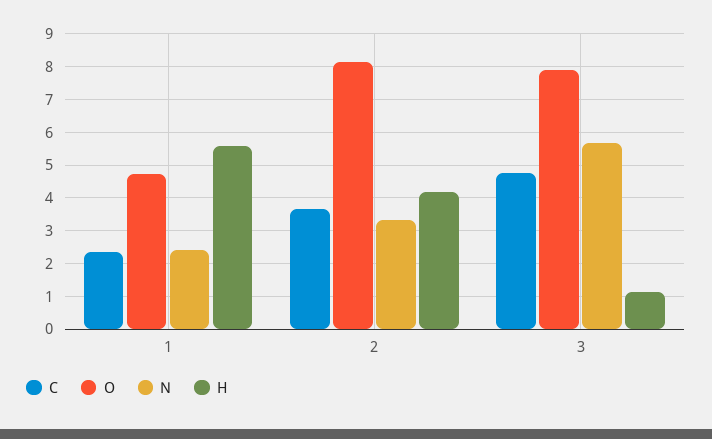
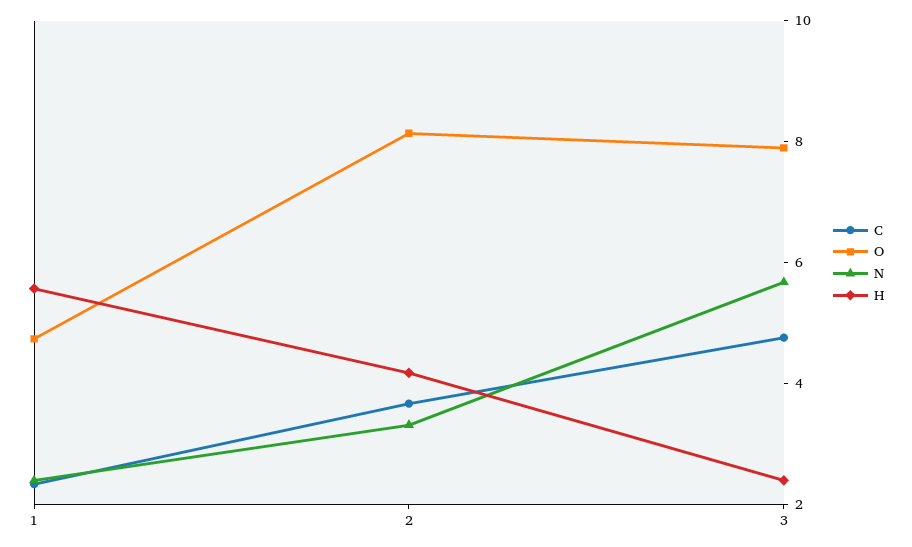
  {
    "C": {
      "1": 2.4,
      "2": 3.6,
      "3": 4.8
    },
    "O": {
      "1": 4.8,
      "2": 8.2,
      "3": 7.8
    },
    "N": {
      "1": 2.4,
      "2": 3.4,
      "3": 5.6
    },
    "H": {
      "1": 5.6,
      "2": 4.2,
-     "3": 1.2
+     "3": 2.5
    }
  }

